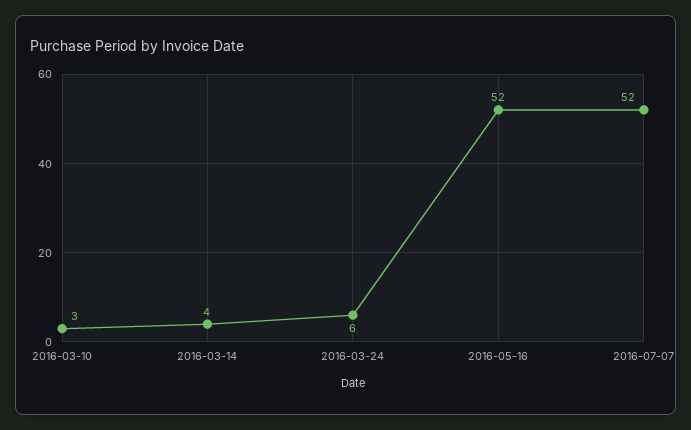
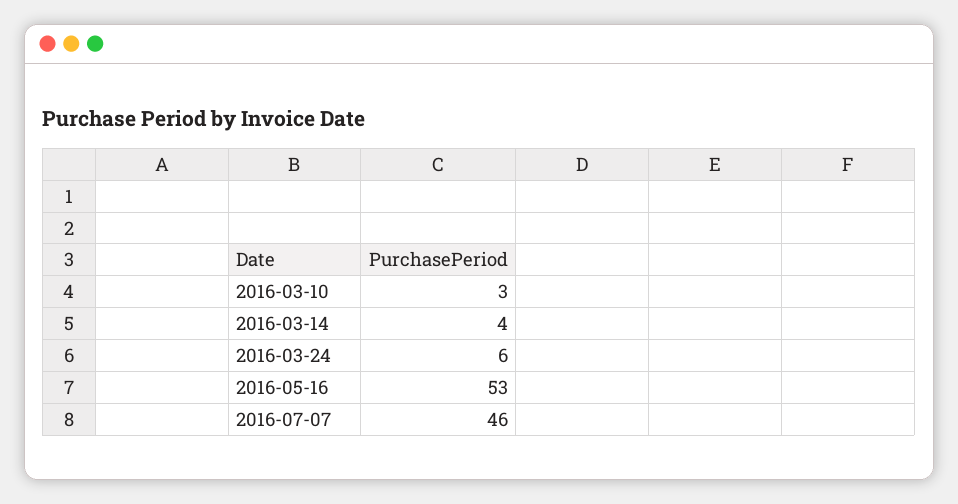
  {
    "2016-03-10": 3,
    "2016-03-14": 4,
    "2016-03-24": 6,
-   "2016-05-16": 52,
+   "2016-05-16": 53,
-   "2016-07-07": 52
+   "2016-07-07": 46
  }

